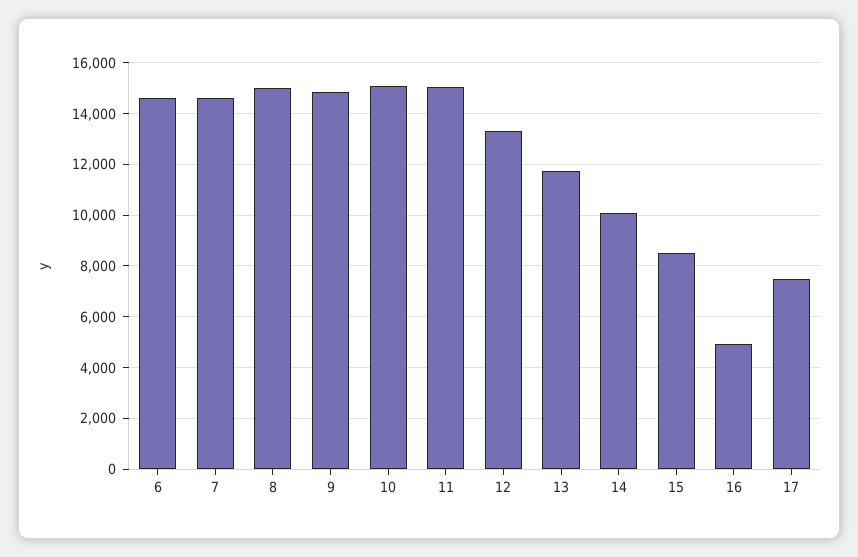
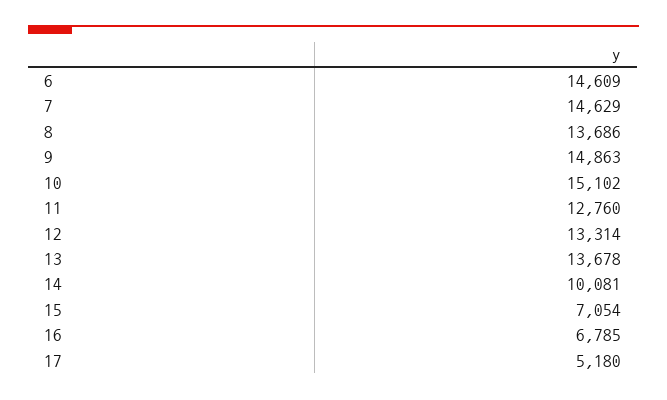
  {
    "6": 14609,
    "7": 14629,
-   "8": 15000,
+   "8": 13686,
    "9": 14863,
    "10": 15102,
-   "11": 15000,
+   "11": 12760,
    "12": 13314,
-   "13": 11750,
+   "13": 13678,
    "14": 10081,
-   "15": 8500,
+   "15": 7054,
-   "16": 5000,
+   "16": 6785,
-   "17": 7500
+   "17": 5180
  }

